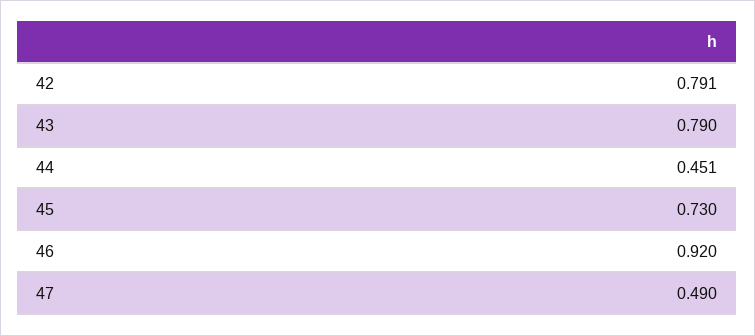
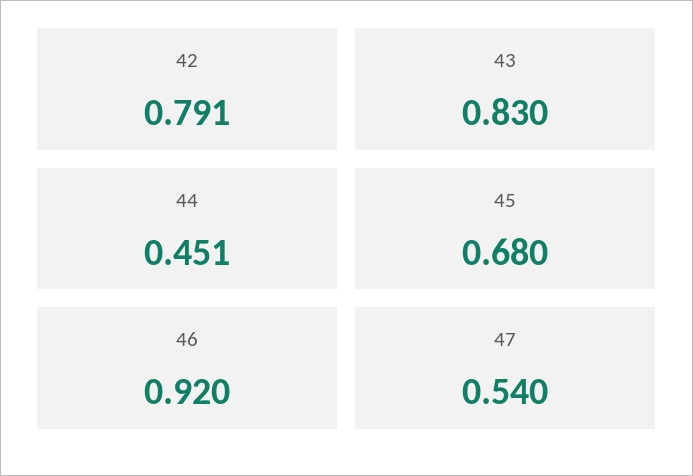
  {
    "42": 0.791,
-   "43": 0.79,
+   "43": 0.83,
    "44": 0.451,
-   "45": 0.73,
+   "45": 0.68,
    "46": 0.92,
-   "47": 0.49
+   "47": 0.54
  }

